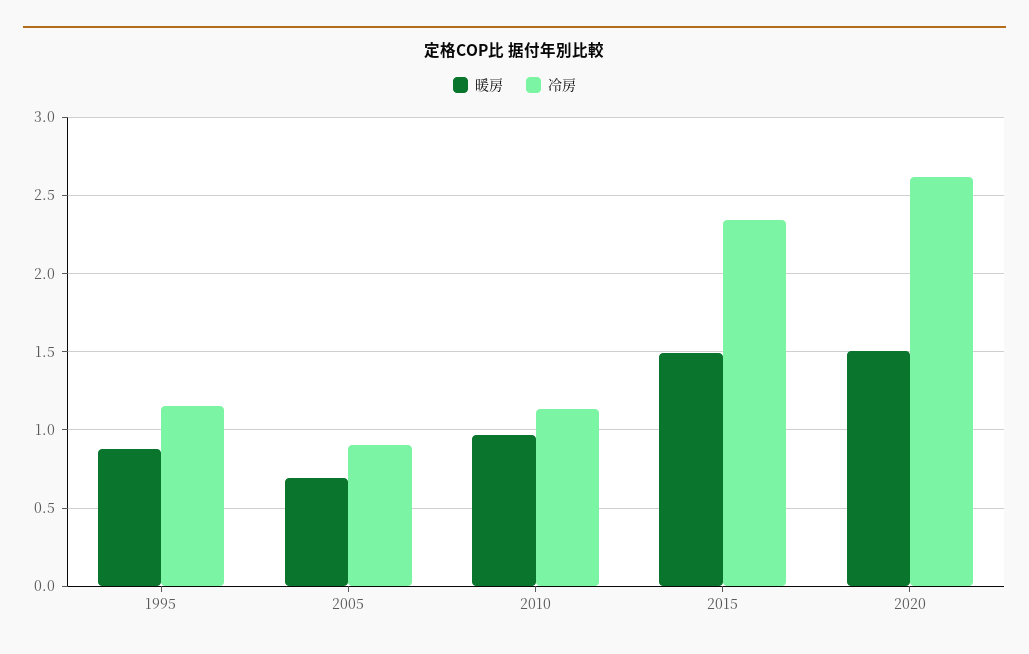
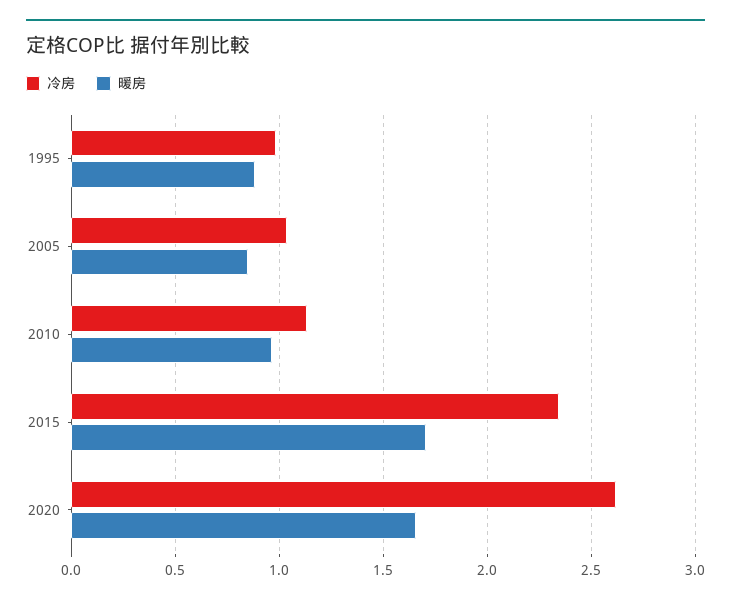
  {
    "暖房": {
      "1995": 0.9,
-     "2005": 0.7,
+     "2005": 0.85,
      "2010": 0.95,
-     "2015": 1.5,
+     "2015": 1.7,
-     "2020": 1.5
+     "2020": 1.65
    },
    "冷房": {
-     "1995": 1.15,
+     "1995": 1,
-     "2005": 0.9,
+     "2005": 1.05,
      "2010": 1.15,
      "2015": 2.35,
      "2020": 2.6
    }
  }

